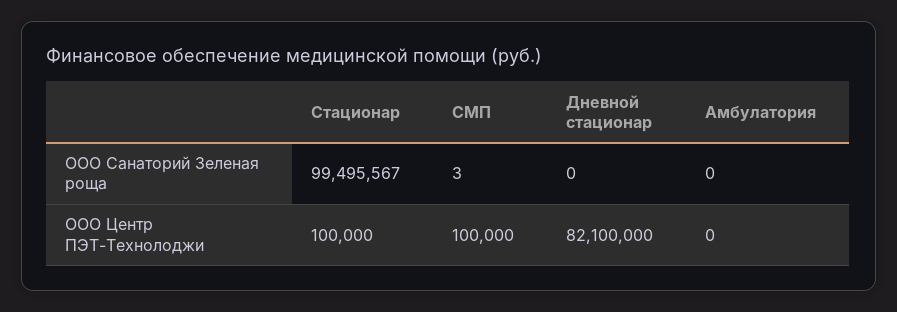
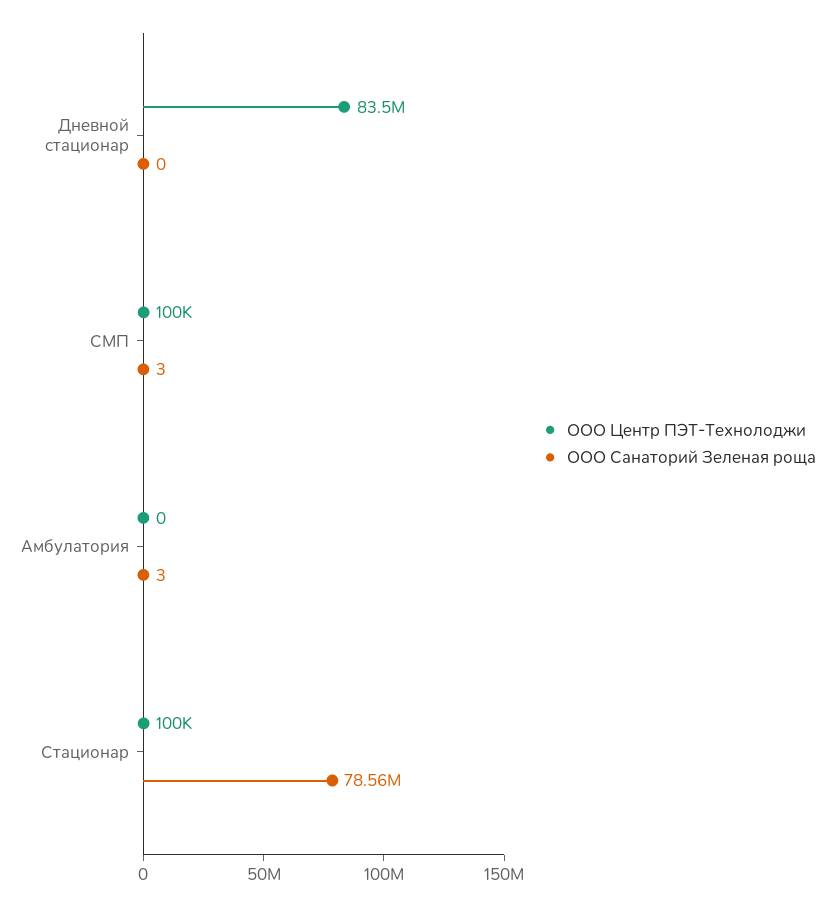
  {
    "ООО Санаторий Зеленая роща": {
-     "Стационар": 99495567,
+     "Стационар": 78560000,
      "СМП": 3,
      "Дневной стационар": 0,
-     "Амбулатория": 0
+     "Амбулатория": 3
    },
    "ООО Центр ПЭТ-Технолоджи": {
      "Стационар": 100000,
      "СМП": 100000,
-     "Дневной стационар": 82100000,
+     "Дневной стационар": 83500000,
      "Амбулатория": 0
    }
  }

